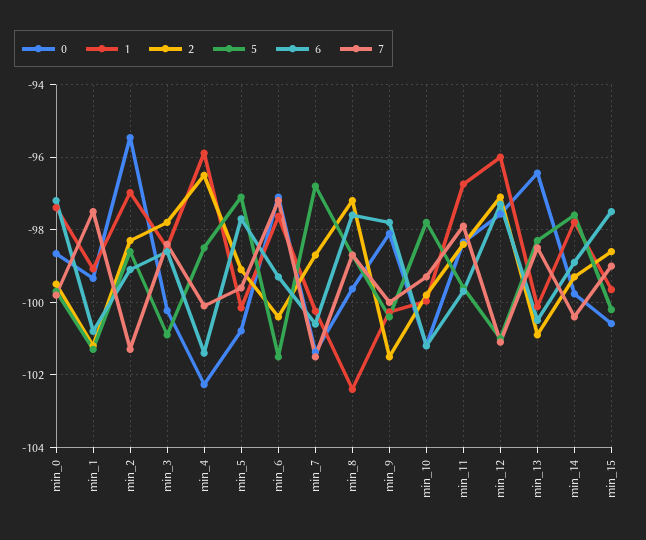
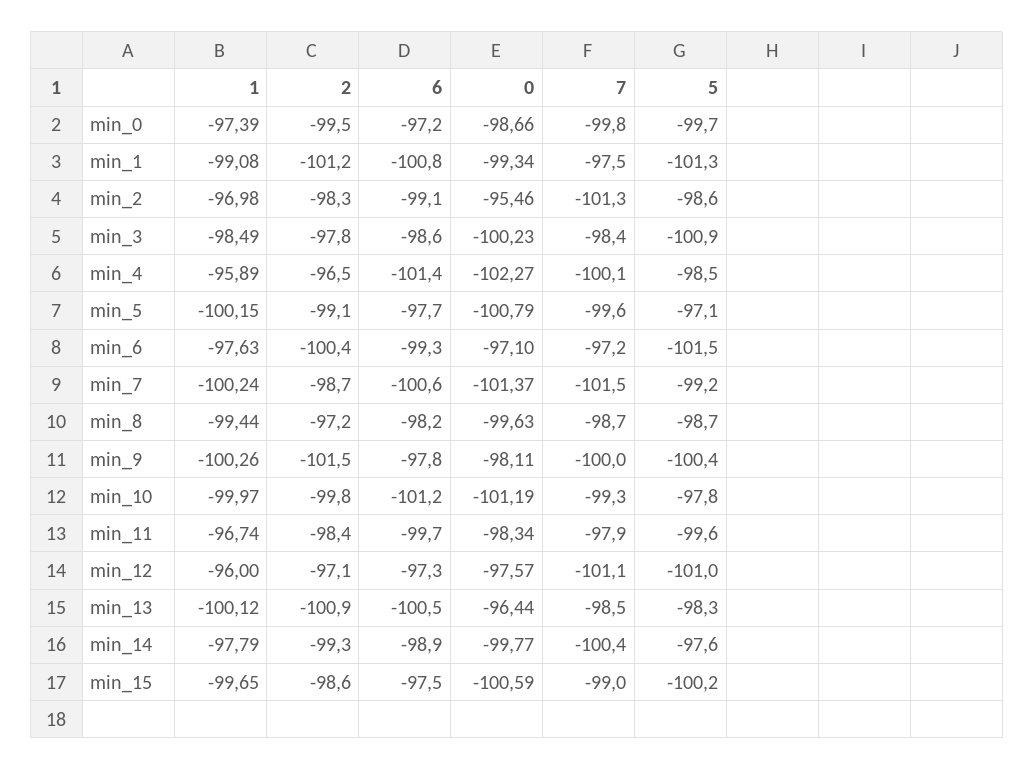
  {
    "0": {
      "min_0": -98.66,
      "min_1": -99.34,
      "min_2": -95.46,
      "min_3": -100.23,
      "min_4": -102.27,
      "min_5": -100.79,
      "min_6": -97.1,
      "min_7": -101.37,
      "min_8": -99.63,
      "min_9": -98.11,
      "min_10": -101.19,
      "min_11": -98.34,
      "min_12": -97.57,
      "min_13": -96.44,
      "min_14": -99.77,
      "min_15": -100.59
    },
    "1": {
      "min_0": -97.39,
      "min_1": -99.08,
      "min_2": -96.98,
      "min_3": -98.49,
      "min_4": -95.89,
      "min_5": -100.15,
      "min_6": -97.63,
      "min_7": -100.24,
-     "min_8": -102.4,
+     "min_8": -99.44,
      "min_9": -100.26,
      "min_10": -99.97,
      "min_11": -96.74,
      "min_12": -96,
      "min_13": -100.12,
      "min_14": -97.79,
      "min_15": -99.65
    },
    "2": {
      "min_0": -99.5,
      "min_1": -101.2,
      "min_2": -98.3,
      "min_3": -97.8,
      "min_4": -96.5,
      "min_5": -99.1,
      "min_6": -100.4,
      "min_7": -98.7,
      "min_8": -97.2,
      "min_9": -101.5,
      "min_10": -99.8,
      "min_11": -98.4,
      "min_12": -97.1,
      "min_13": -100.9,
      "min_14": -99.3,
      "min_15": -98.6
    },
    "5": {
      "min_0": -99.7,
      "min_1": -101.3,
      "min_2": -98.6,
      "min_3": -100.9,
      "min_4": -98.5,
      "min_5": -97.1,
      "min_6": -101.5,
-     "min_7": -96.8,
+     "min_7": -99.2,
      "min_8": -98.7,
      "min_9": -100.4,
      "min_10": -97.8,
      "min_11": -99.6,
      "min_12": -101,
      "min_13": -98.3,
      "min_14": -97.6,
      "min_15": -100.2
    },
    "6": {
      "min_0": -97.2,
      "min_1": -100.8,
      "min_2": -99.1,
      "min_3": -98.6,
      "min_4": -101.4,
      "min_5": -97.7,
      "min_6": -99.3,
      "min_7": -100.6,
-     "min_8": -97.6,
+     "min_8": -98.2,
      "min_9": -97.8,
      "min_10": -101.2,
      "min_11": -99.7,
      "min_12": -97.3,
      "min_13": -100.5,
      "min_14": -98.9,
      "min_15": -97.5
    },
    "7": {
      "min_0": -99.8,
      "min_1": -97.5,
      "min_2": -101.3,
      "min_3": -98.4,
      "min_4": -100.1,
      "min_5": -99.6,
      "min_6": -97.2,
      "min_7": -101.5,
      "min_8": -98.7,
      "min_9": -100,
      "min_10": -99.3,
      "min_11": -97.9,
      "min_12": -101.1,
      "min_13": -98.5,
      "min_14": -100.4,
      "min_15": -99
    }
  }

